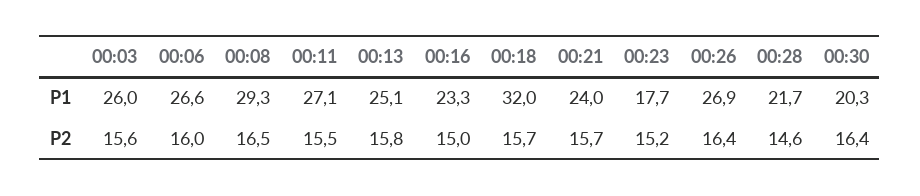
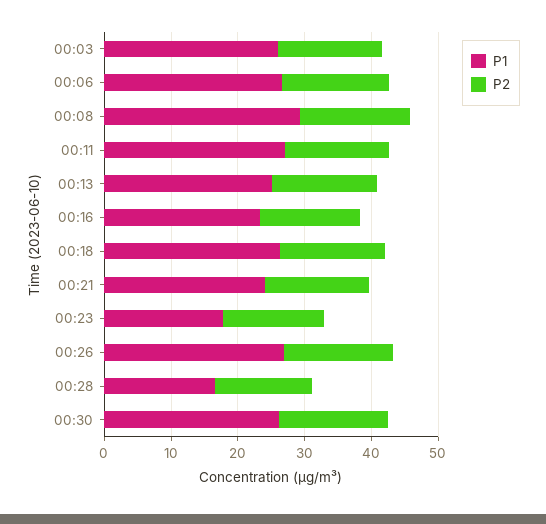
  {
    "P1": {
      "00:03": 26,
      "00:06": 26.6,
      "00:08": 29.3,
      "00:11": 27.1,
      "00:13": 25.1,
      "00:16": 23.3,
-     "00:18": 32,
+     "00:18": 26,
      "00:21": 24,
      "00:23": 17.7,
      "00:26": 26.9,
-     "00:28": 21.7,
+     "00:28": 16,
-     "00:30": 20.3
+     "00:30": 26
    },
    "P2": {
      "00:03": 15.6,
      "00:06": 16,
      "00:08": 16.5,
      "00:11": 15.5,
      "00:13": 15.8,
      "00:16": 15,
      "00:18": 15.7,
      "00:21": 15.7,
      "00:23": 15.2,
      "00:26": 16.4,
      "00:28": 14.6,
      "00:30": 16.4
    }
  }

